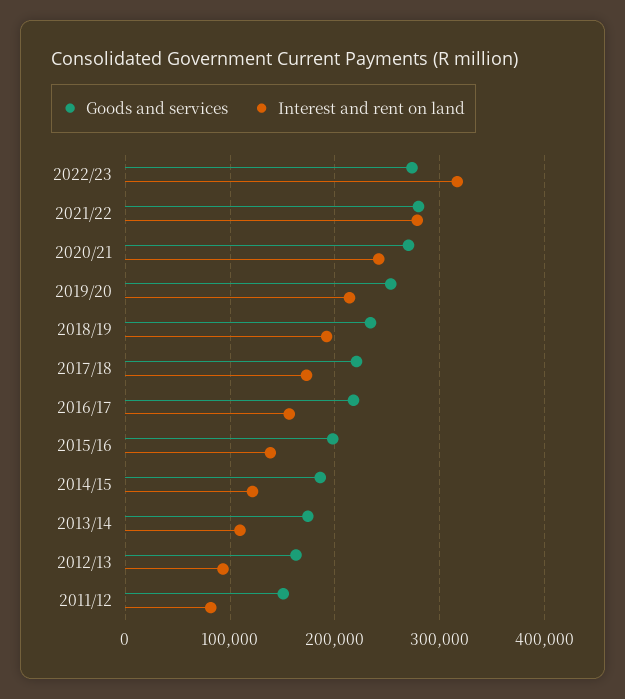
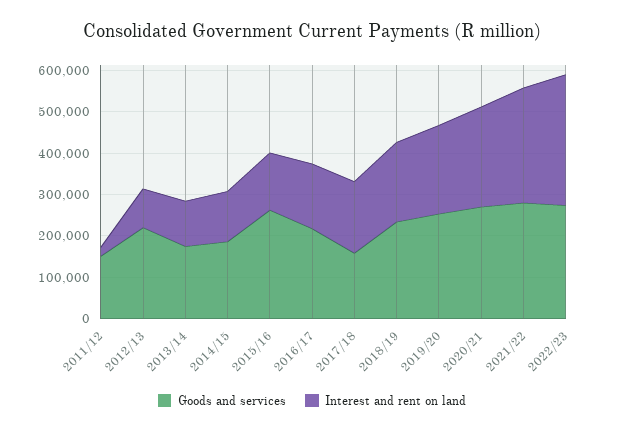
  {
    "Goods and services": {
      "2022/23": 270000,
      "2021/22": 280000,
      "2020/21": 270000,
      "2019/20": 250000,
      "2018/19": 230000,
-     "2017/18": 220000,
+     "2017/18": 160000,
      "2016/17": 220000,
-     "2015/16": 200000,
+     "2015/16": 260000,
      "2014/15": 190000,
      "2013/14": 170000,
-     "2012/13": 160000,
+     "2012/13": 220000,
      "2011/12": 150000
    },
    "Interest and rent on land": {
      "2022/23": 320000,
      "2021/22": 280000,
      "2020/21": 240000,
      "2019/20": 210000,
      "2018/19": 190000,
      "2017/18": 170000,
      "2016/17": 160000,
      "2015/16": 140000,
      "2014/15": 120000,
      "2013/14": 110000,
      "2012/13": 90000,
-     "2011/12": 80000
+     "2011/12": 20000
    }
  }

